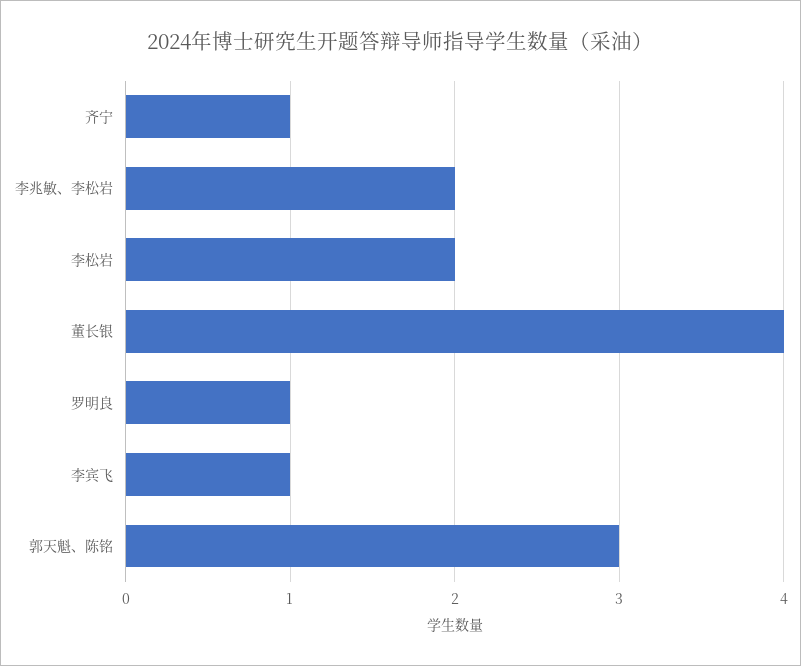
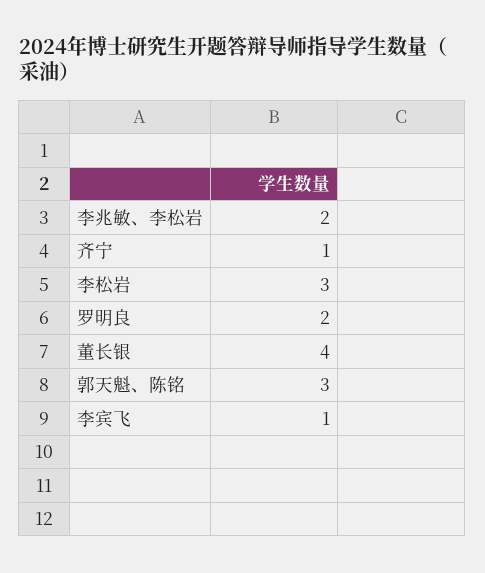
  {
    "齐宁": 1,
    "李兆敏、李松岩": 2,
-   "李松岩": 2,
+   "李松岩": 3,
    "董长银": 4,
-   "罗明良": 1,
+   "罗明良": 2,
    "李宾飞": 1,
    "郭天魁、陈铭": 3
  }

